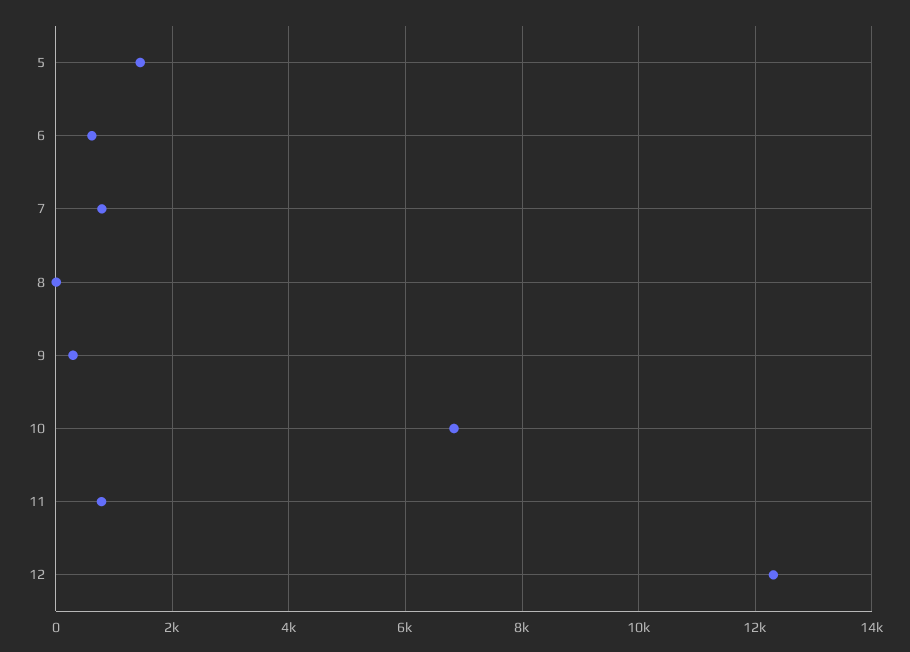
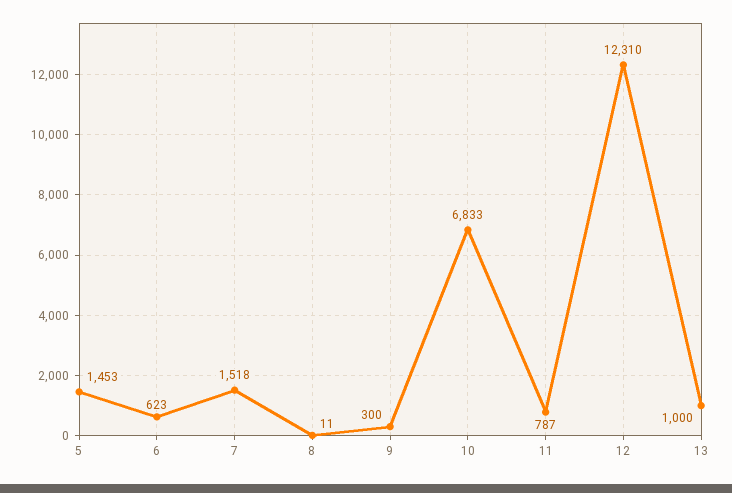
  {
    "5": 1453,
    "6": 623,
-   "7": 800,
+   "7": 1518,
    "8": 11,
    "9": 300,
    "10": 6833,
    "11": 787,
-   "12": 12310
+   "12": 12310,
+   "13": 1000
  }

